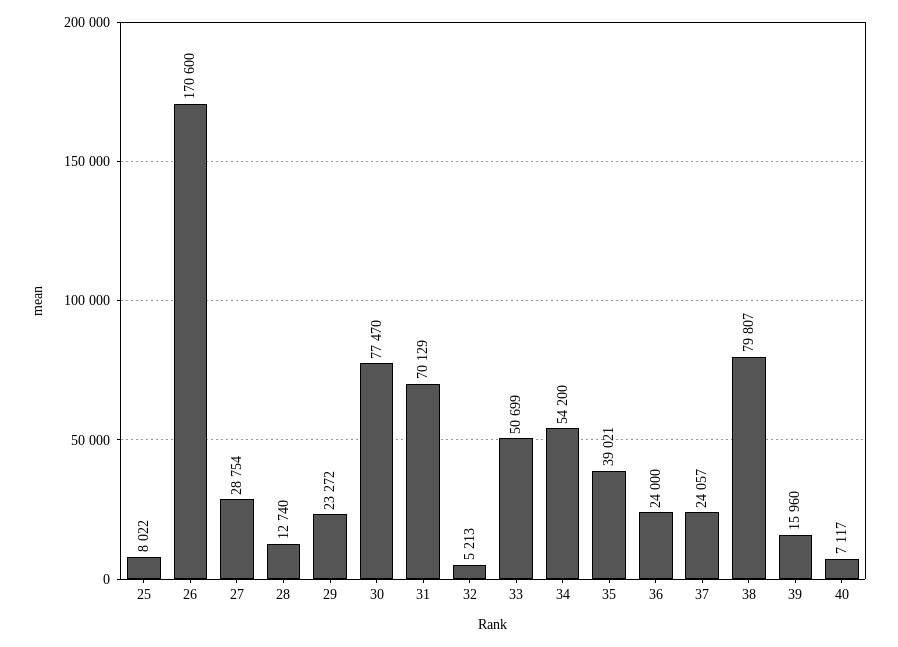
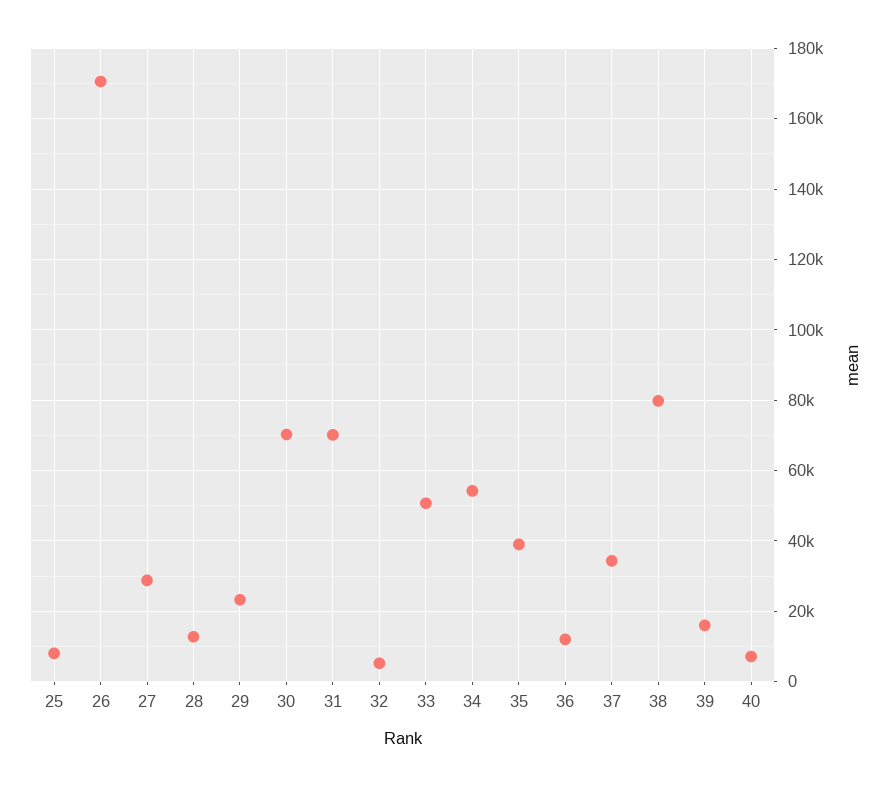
  {
    "25": 8022,
    "26": 170600,
    "27": 28754,
    "28": 12740,
    "29": 23272,
-   "30": 77470,
+   "30": 70000,
    "31": 70129,
    "32": 5213,
    "33": 50699,
    "34": 54200,
    "35": 39021,
-   "36": 24000,
+   "36": 12000,
-   "37": 24057,
+   "37": 34000,
    "38": 79807,
    "39": 15960,
    "40": 7117
  }

